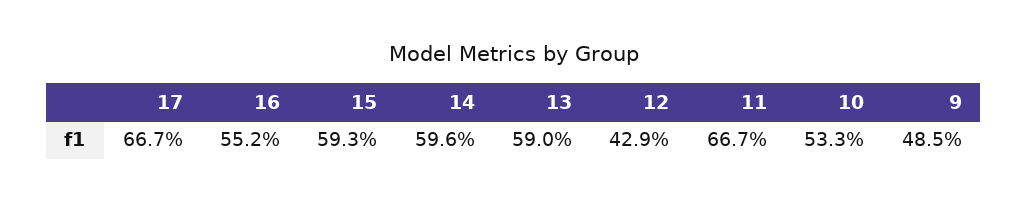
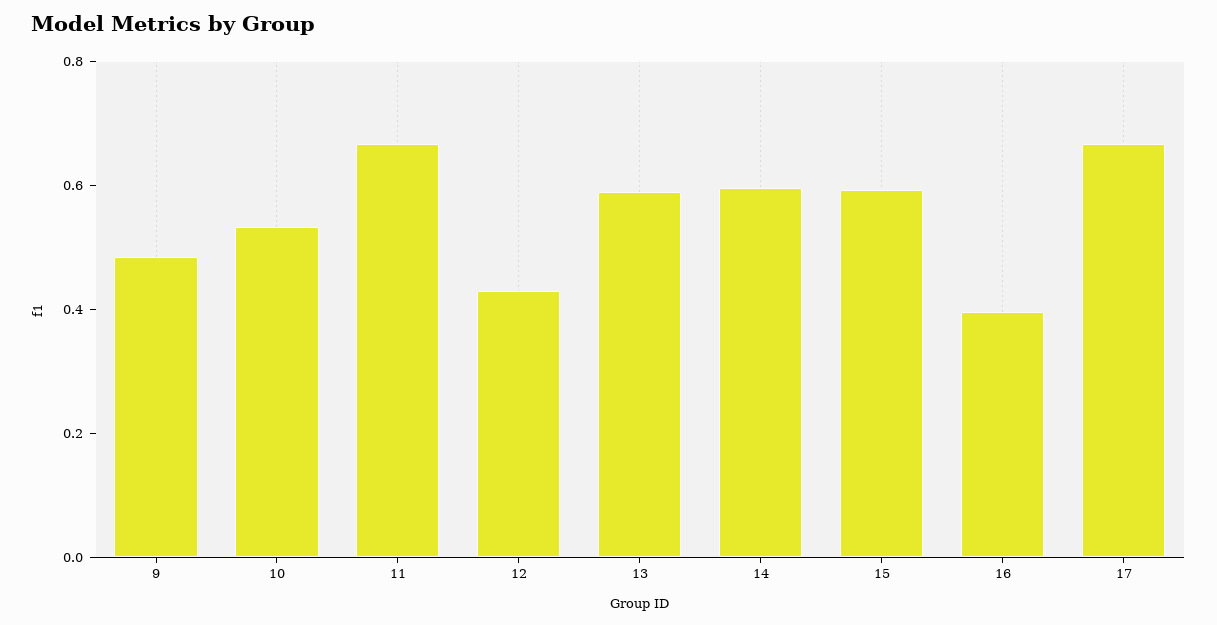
  {
    "17": 0.667,
-   "16": 0.552,
+   "16": 0.4,
    "15": 0.593,
    "14": 0.596,
    "13": 0.59,
    "12": 0.429,
    "11": 0.667,
    "10": 0.533,
    "9": 0.485
  }

